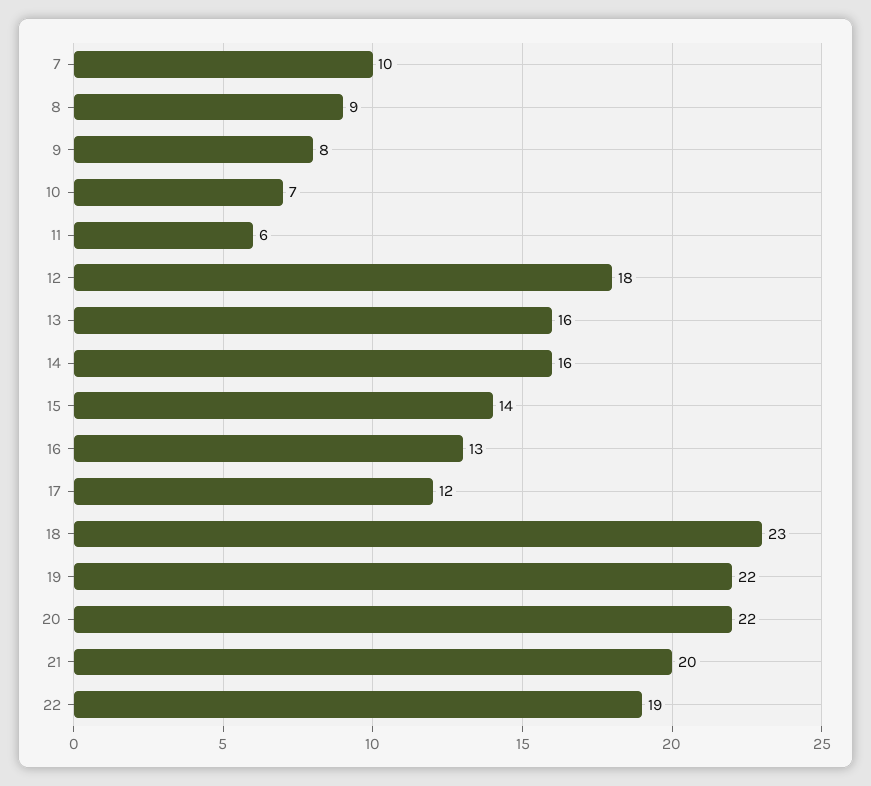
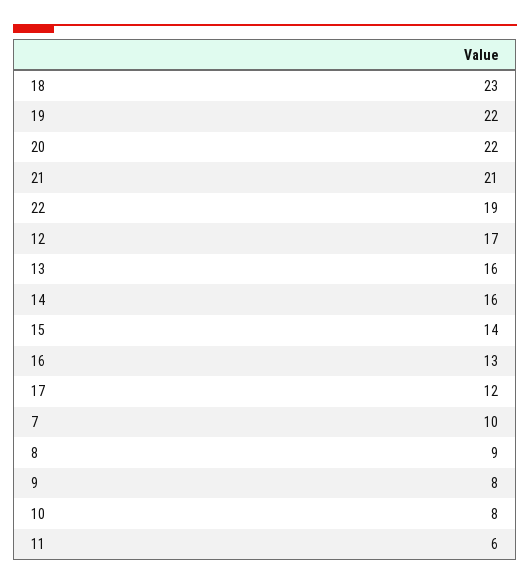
  {
    "7": 10,
    "8": 9,
    "9": 8,
-   "10": 7,
+   "10": 8,
    "11": 6,
-   "12": 18,
+   "12": 17,
    "13": 16,
    "14": 16,
    "15": 14,
    "16": 13,
    "17": 12,
    "18": 23,
    "19": 22,
    "20": 22,
-   "21": 20,
+   "21": 21,
    "22": 19
  }

